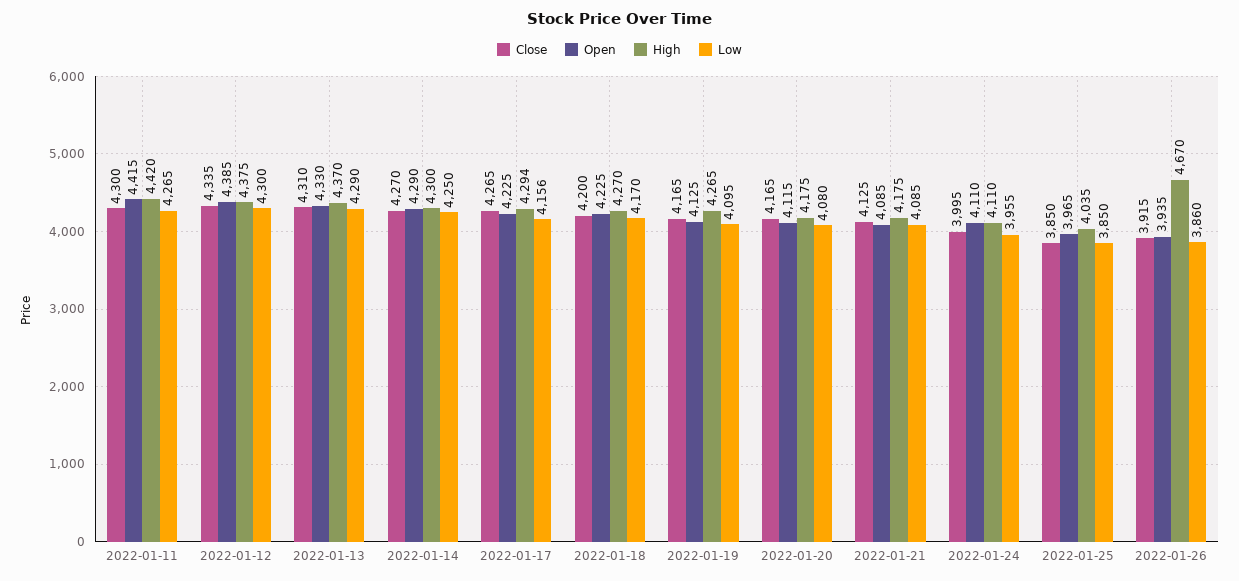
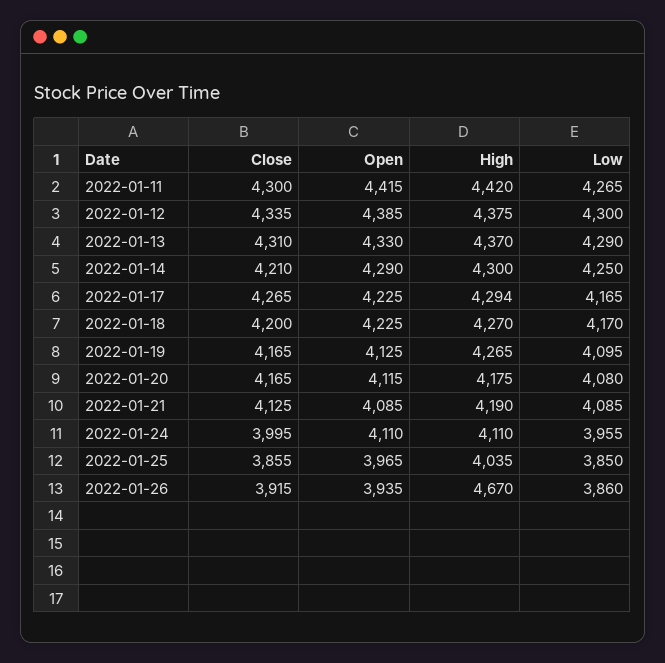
  {
    "Close": {
      "2022-01-11": 4300,
      "2022-01-12": 4335,
      "2022-01-13": 4310,
-     "2022-01-14": 4270,
+     "2022-01-14": 4210,
      "2022-01-17": 4265,
      "2022-01-18": 4200,
      "2022-01-19": 4165,
      "2022-01-20": 4165,
      "2022-01-21": 4125,
      "2022-01-24": 3995,
-     "2022-01-25": 3850,
+     "2022-01-25": 3855,
      "2022-01-26": 3915
    },
    "Open": {
      "2022-01-11": 4415,
      "2022-01-12": 4385,
      "2022-01-13": 4330,
      "2022-01-14": 4290,
      "2022-01-17": 4225,
      "2022-01-18": 4225,
      "2022-01-19": 4125,
      "2022-01-20": 4115,
      "2022-01-21": 4085,
      "2022-01-24": 4110,
      "2022-01-25": 3965,
      "2022-01-26": 3935
    },
    "High": {
      "2022-01-11": 4420,
      "2022-01-12": 4375,
      "2022-01-13": 4370,
      "2022-01-14": 4300,
      "2022-01-17": 4294,
      "2022-01-18": 4270,
      "2022-01-19": 4265,
      "2022-01-20": 4175,
-     "2022-01-21": 4175,
+     "2022-01-21": 4190,
      "2022-01-24": 4110,
      "2022-01-25": 4035,
      "2022-01-26": 4670
    },
    "Low": {
      "2022-01-11": 4265,
      "2022-01-12": 4300,
      "2022-01-13": 4290,
      "2022-01-14": 4250,
-     "2022-01-17": 4156,
+     "2022-01-17": 4165,
      "2022-01-18": 4170,
      "2022-01-19": 4095,
      "2022-01-20": 4080,
      "2022-01-21": 4085,
      "2022-01-24": 3955,
      "2022-01-25": 3850,
      "2022-01-26": 3860
    }
  }

